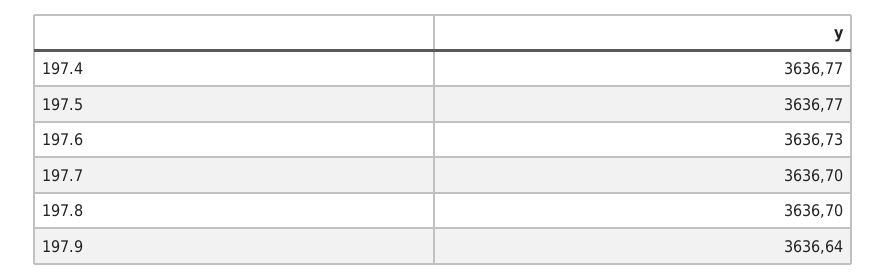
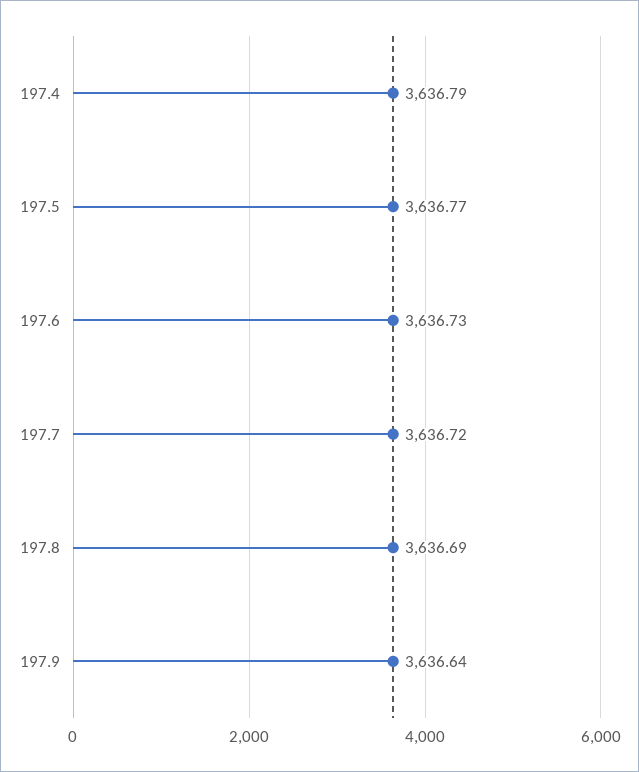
  {
-   "197.4": 3636.77,
+   "197.4": 3636.79,
    "197.5": 3636.77,
    "197.6": 3636.73,
-   "197.7": 3636.7,
+   "197.7": 3636.72,
-   "197.8": 3636.7,
+   "197.8": 3636.69,
    "197.9": 3636.64
  }

